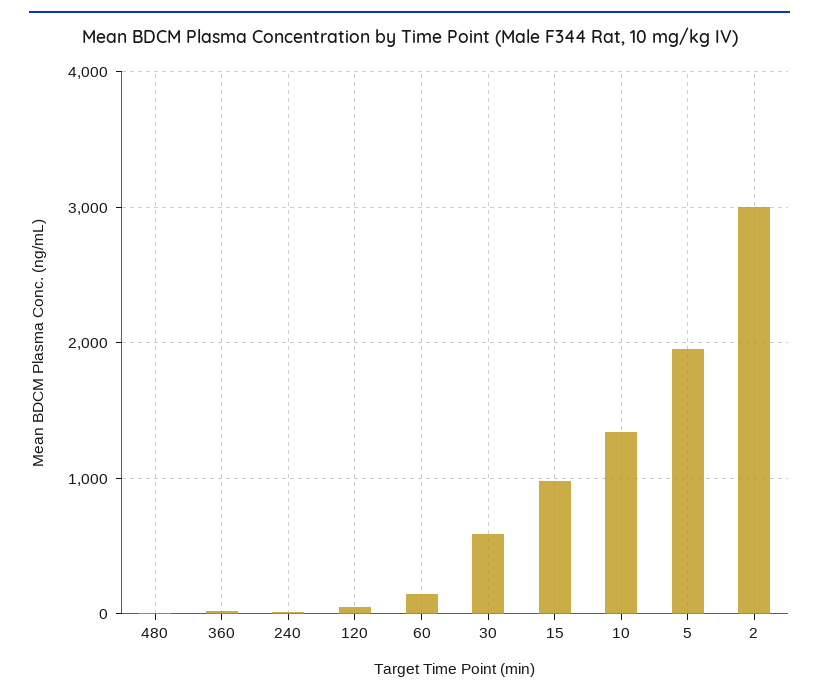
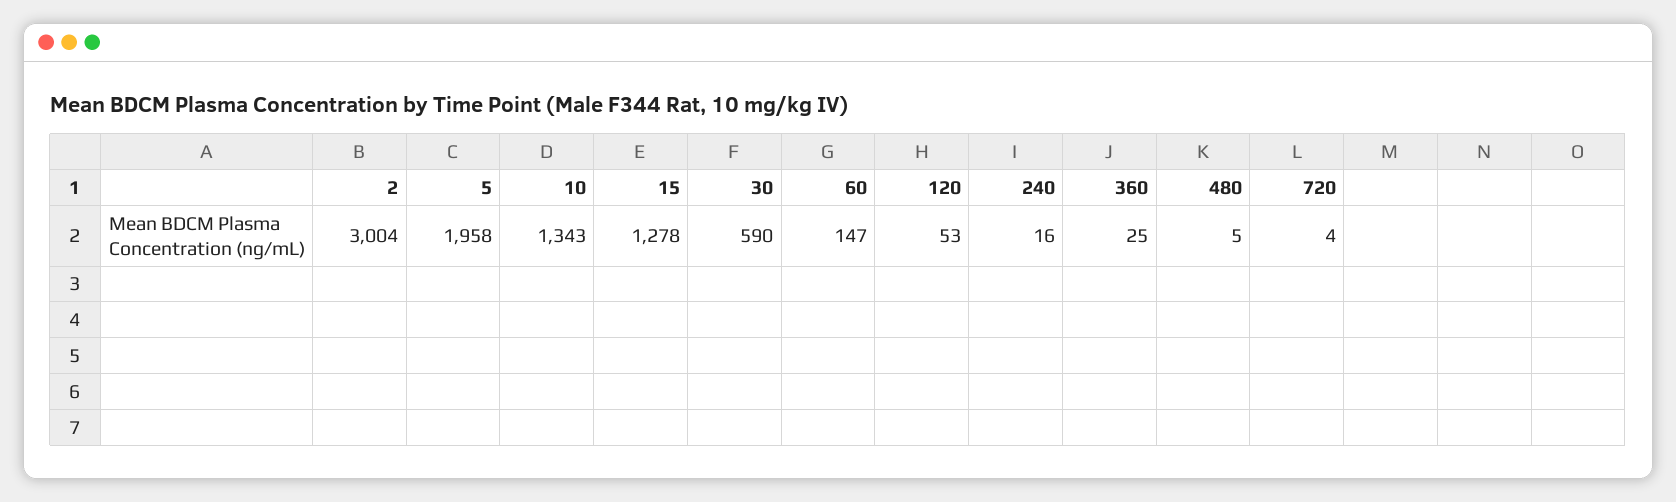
  {
    "480": 5,
    "360": 25,
    "240": 16,
    "120": 53,
    "60": 147,
    "30": 590,
-   "15": 1000,
+   "15": 1278,
    "10": 1343,
    "5": 1958,
-   "2": 3004
+   "2": 3004,
+   "720": 4
  }

